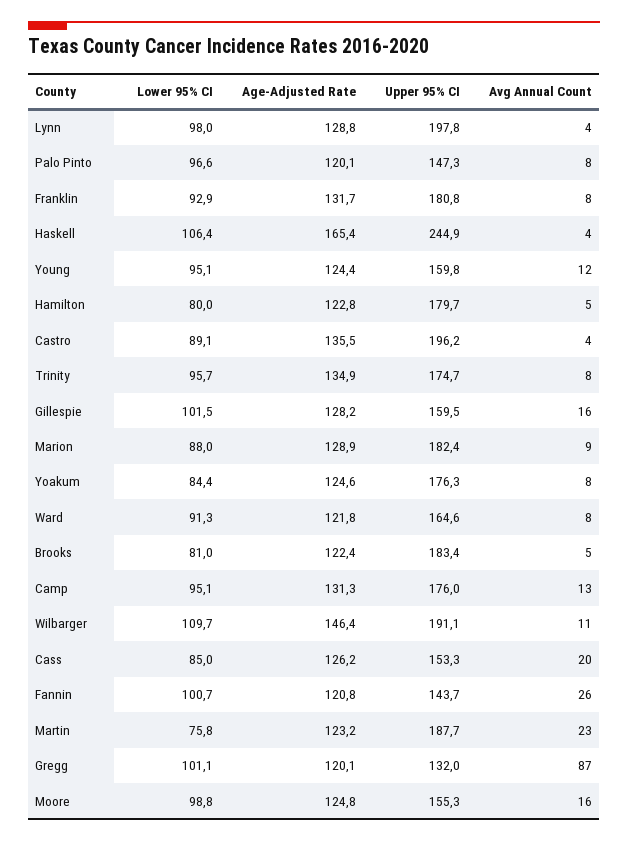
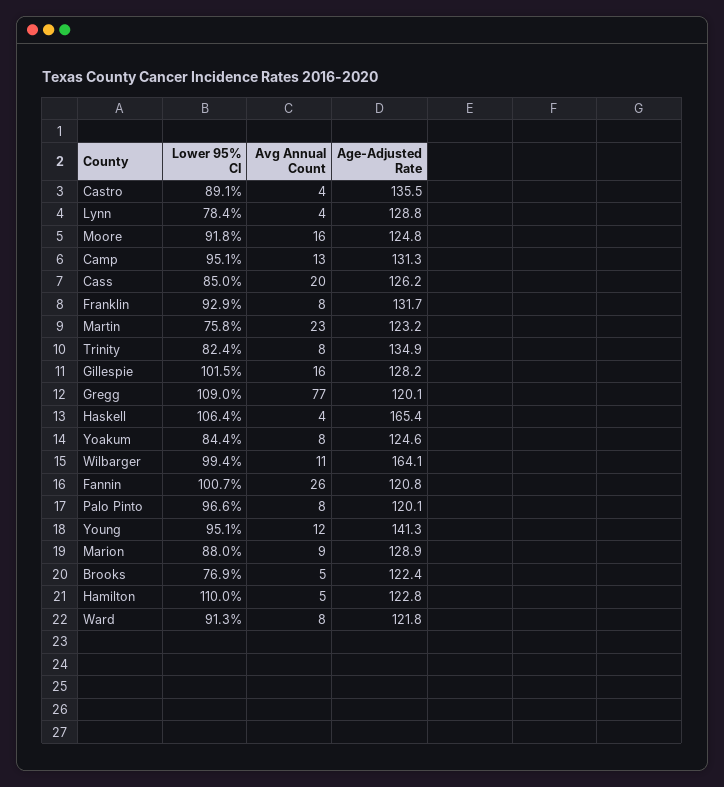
  {
    "Lower 95% CI": {
-     "Lynn": 98,
+     "Lynn": 78.4,
      "Palo Pinto": 96.6,
      "Franklin": 92.9,
      "Haskell": 106.4,
      "Young": 95.1,
-     "Hamilton": 80,
+     "Hamilton": 110,
      "Castro": 89.1,
-     "Trinity": 95.7,
+     "Trinity": 82.4,
      "Gillespie": 101.5,
      "Marion": 88,
      "Yoakum": 84.4,
      "Ward": 91.3,
-     "Brooks": 81,
+     "Brooks": 76.9,
      "Camp": 95.1,
-     "Wilbarger": 109.7,
+     "Wilbarger": 99.4,
      "Cass": 85,
      "Fannin": 100.7,
      "Martin": 75.8,
-     "Gregg": 101.1,
+     "Gregg": 109,
-     "Moore": 98.8
+     "Moore": 91.8
    },
    "Age-Adjusted Rate": {
      "Lynn": 128.8,
      "Palo Pinto": 120.1,
      "Franklin": 131.7,
      "Haskell": 165.4,
-     "Young": 124.4,
+     "Young": 141.3,
      "Hamilton": 122.8,
      "Castro": 135.5,
      "Trinity": 134.9,
      "Gillespie": 128.2,
      "Marion": 128.9,
      "Yoakum": 124.6,
      "Ward": 121.8,
      "Brooks": 122.4,
      "Camp": 131.3,
-     "Wilbarger": 146.4,
+     "Wilbarger": 164.1,
      "Cass": 126.2,
      "Fannin": 120.8,
      "Martin": 123.2,
      "Gregg": 120.1,
      "Moore": 124.8
    },
-   "Upper 95% CI": {
-     "Lynn": 197.8,
-     "Palo Pinto": 147.3,
-     "Franklin": 180.8,
-     "Haskell": 244.9,
-     "Young": 159.8,
-     "Hamilton": 179.7,
-     "Castro": 196.2,
-     "Trinity": 174.7,
-     "Gillespie": 159.5,
-     "Marion": 182.4,
-     "Yoakum": 176.3,
-     "Ward": 164.6,
-     "Brooks": 183.4,
-     "Camp": 176,
-     "Wilbarger": 191.1,
-     "Cass": 153.3,
-     "Fannin": 143.7,
-     "Martin": 187.7,
-     "Gregg": 132,
-     "Moore": 155.3
-   },
    "Avg Annual Count": {
      "Lynn": 4,
      "Palo Pinto": 8,
      "Franklin": 8,
      "Haskell": 4,
      "Young": 12,
      "Hamilton": 5,
      "Castro": 4,
      "Trinity": 8,
      "Gillespie": 16,
      "Marion": 9,
      "Yoakum": 8,
      "Ward": 8,
      "Brooks": 5,
      "Camp": 13,
      "Wilbarger": 11,
      "Cass": 20,
      "Fannin": 26,
      "Martin": 23,
-     "Gregg": 87,
+     "Gregg": 77,
      "Moore": 16
    }
  }

